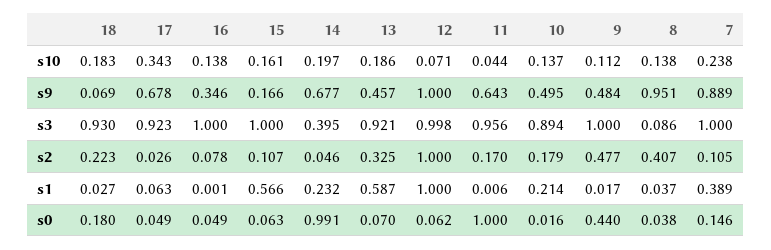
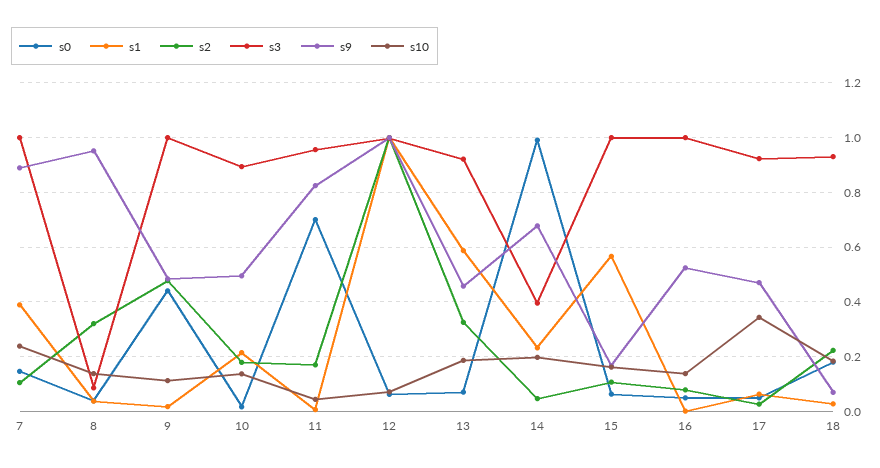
  {
    "s10": {
      "18": 0.183,
      "17": 0.343,
      "16": 0.138,
      "15": 0.161,
      "14": 0.197,
      "13": 0.186,
      "12": 0.071,
      "11": 0.044,
      "10": 0.137,
      "9": 0.112,
      "8": 0.138,
      "7": 0.238
    },
    "s9": {
      "18": 0.069,
-     "17": 0.678,
+     "17": 0.475,
-     "16": 0.346,
+     "16": 0.525,
      "15": 0.166,
      "14": 0.677,
      "13": 0.457,
      "12": 1,
-     "11": 0.643,
+     "11": 0.825,
      "10": 0.495,
      "9": 0.484,
      "8": 0.951,
      "7": 0.889
    },
    "s3": {
      "18": 0.93,
      "17": 0.923,
      "16": 1,
      "15": 1,
      "14": 0.395,
      "13": 0.921,
      "12": 0.998,
      "11": 0.956,
      "10": 0.894,
      "9": 1,
      "8": 0.086,
      "7": 1
    },
    "s2": {
      "18": 0.223,
      "17": 0.026,
      "16": 0.078,
      "15": 0.107,
      "14": 0.046,
      "13": 0.325,
      "12": 1,
      "11": 0.17,
      "10": 0.179,
      "9": 0.477,
-     "8": 0.407,
+     "8": 0.325,
      "7": 0.105
    },
    "s1": {
      "18": 0.027,
      "17": 0.063,
      "16": 0.001,
      "15": 0.566,
      "14": 0.232,
      "13": 0.587,
      "12": 1,
      "11": 0.006,
      "10": 0.214,
      "9": 0.017,
      "8": 0.037,
      "7": 0.389
    },
    "s0": {
      "18": 0.18,
      "17": 0.049,
      "16": 0.049,
      "15": 0.063,
      "14": 0.991,
      "13": 0.07,
      "12": 0.062,
-     "11": 1,
+     "11": 0.7,
      "10": 0.016,
      "9": 0.44,
      "8": 0.038,
      "7": 0.146
    }
  }

